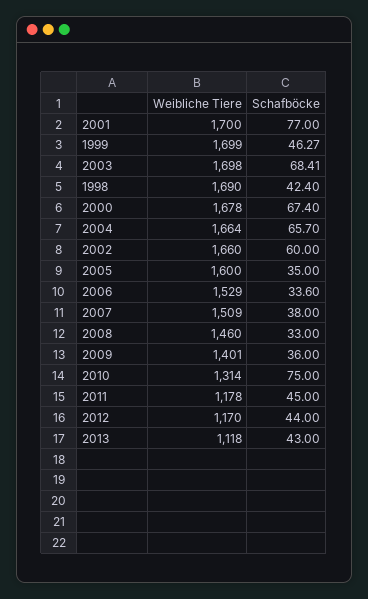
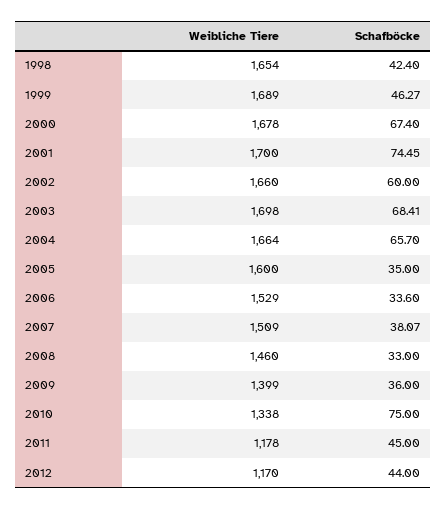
  {
    "Weibliche Tiere": {
      "2001": 1700,
-     "1999": 1699,
+     "1999": 1689,
      "2003": 1698,
-     "1998": 1690,
+     "1998": 1654,
      "2000": 1678,
      "2004": 1664,
      "2002": 1660,
      "2005": 1600,
      "2006": 1529,
      "2007": 1509,
      "2008": 1460,
-     "2009": 1401,
+     "2009": 1399,
-     "2010": 1314,
+     "2010": 1338,
      "2011": 1178,
-     "2012": 1170,
+     "2012": 1170
-     "2013": 1118
    },
    "Schafböcke": {
-     "2001": 77,
+     "2001": 74.45,
      "1999": 46.27,
      "2003": 68.41,
      "1998": 42.4,
      "2000": 67.4,
      "2004": 65.7,
      "2002": 60,
      "2005": 35,
      "2006": 33.6,
-     "2007": 38,
+     "2007": 38.07,
      "2008": 33,
      "2009": 36,
      "2010": 75,
      "2011": 45,
-     "2012": 44,
+     "2012": 44
-     "2013": 43
    }
  }

